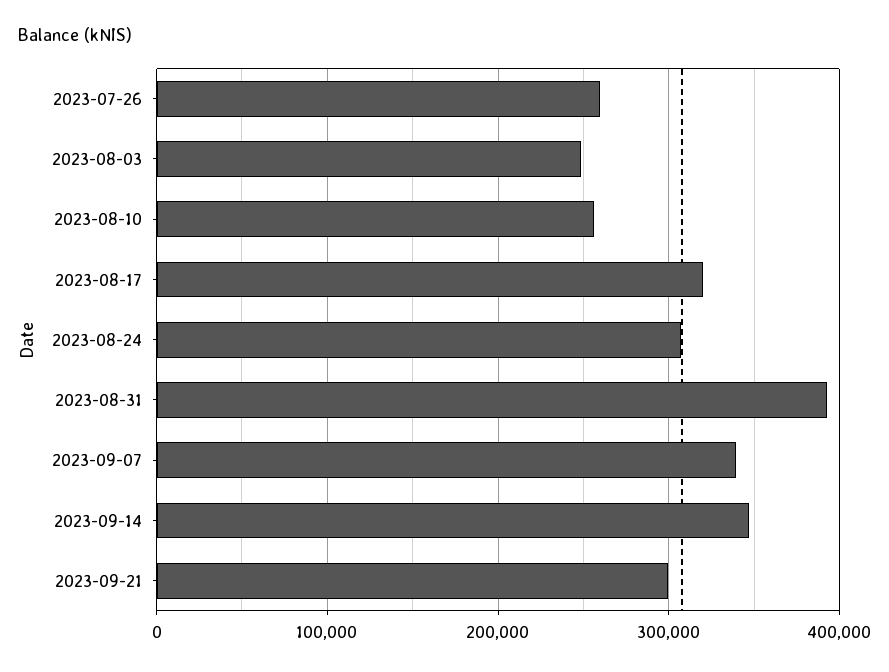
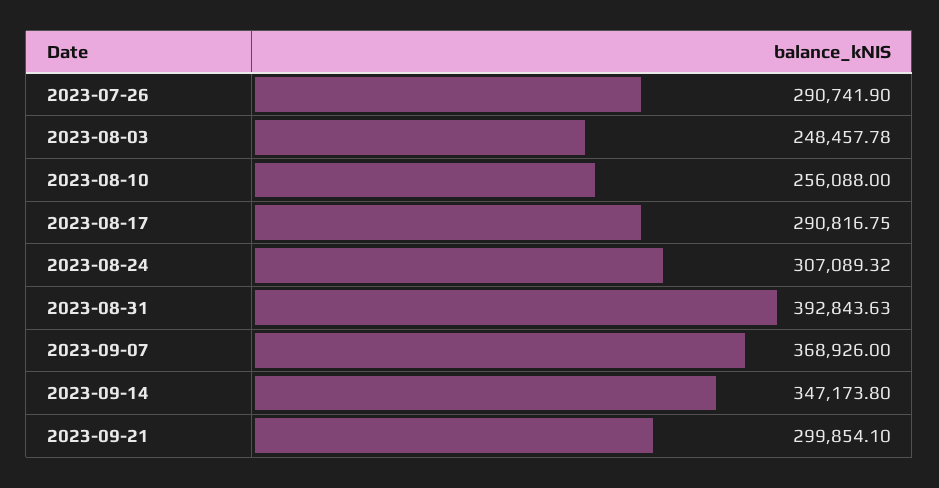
  {
-   "2023-07-26": 260000,
+   "2023-07-26": 290741.9,
    "2023-08-03": 248457.78,
    "2023-08-10": 256088,
-   "2023-08-17": 320000,
+   "2023-08-17": 290816.75,
    "2023-08-24": 307089.32,
    "2023-08-31": 392843.63,
-   "2023-09-07": 340000,
+   "2023-09-07": 368926,
    "2023-09-14": 347173.8,
    "2023-09-21": 299854.1
  }

